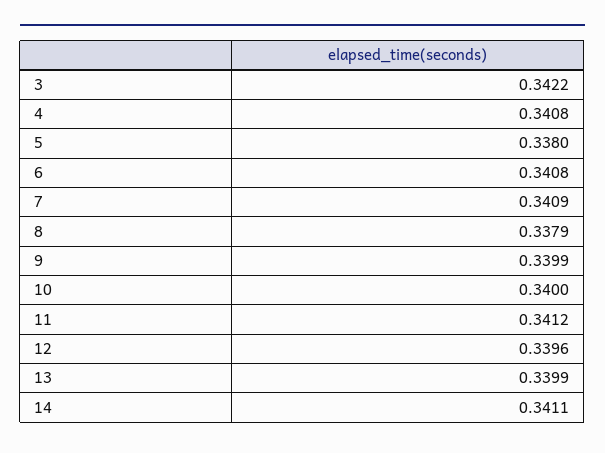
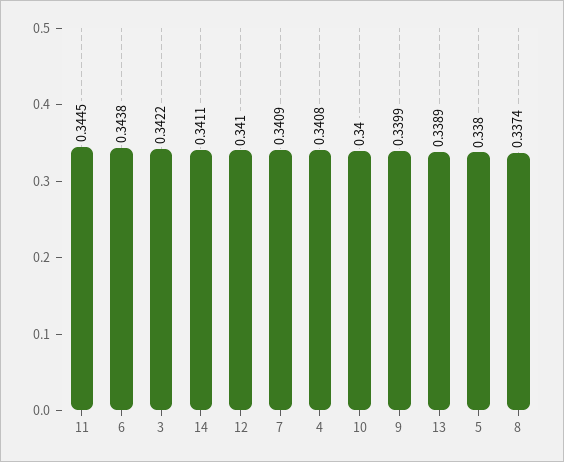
  {
    "3": 0.3422,
    "4": 0.3408,
    "5": 0.338,
-   "6": 0.3408,
+   "6": 0.3438,
    "7": 0.3409,
-   "8": 0.3379,
+   "8": 0.3374,
    "9": 0.3399,
    "10": 0.34,
-   "11": 0.3412,
+   "11": 0.3445,
-   "12": 0.3396,
+   "12": 0.341,
-   "13": 0.3399,
+   "13": 0.3389,
    "14": 0.3411
  }

